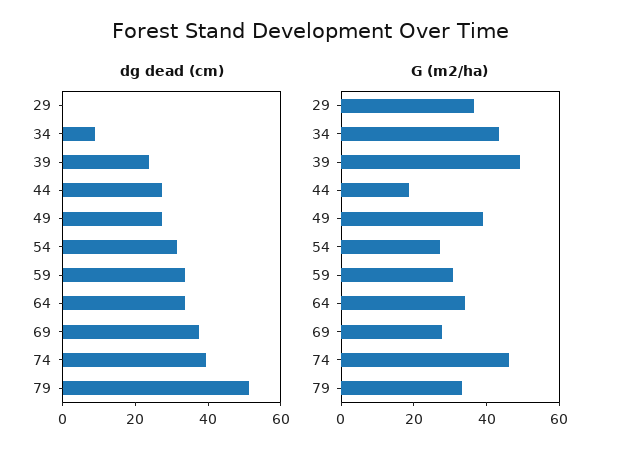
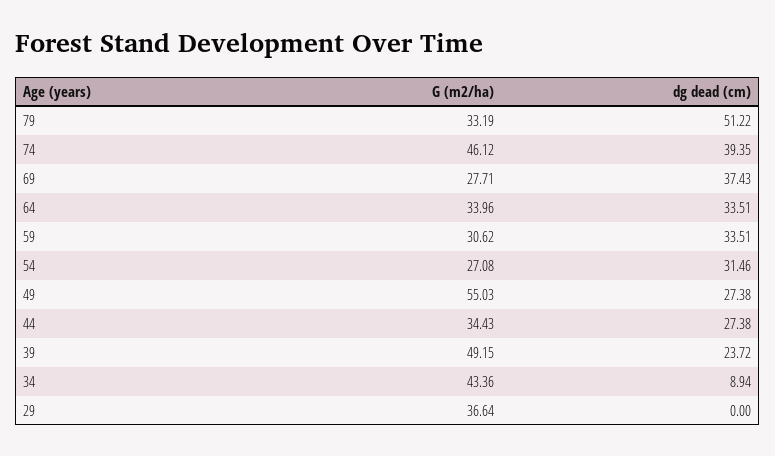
  {
    "dg dead (cm)": {
      "29": 0,
      "34": 8.94,
      "39": 23.72,
      "44": 27.38,
      "49": 27.38,
      "54": 31.46,
      "59": 33.51,
      "64": 33.51,
      "69": 37.43,
      "74": 39.35,
      "79": 51.22
    },
    "G (m2/ha)": {
      "29": 36.64,
      "34": 43.36,
      "39": 49.15,
-     "44": 20,
+     "44": 34.43,
-     "49": 40,
+     "49": 55.03,
      "54": 27.08,
      "59": 30.62,
      "64": 33.96,
      "69": 27.71,
      "74": 46.12,
      "79": 33.19
    }
  }

